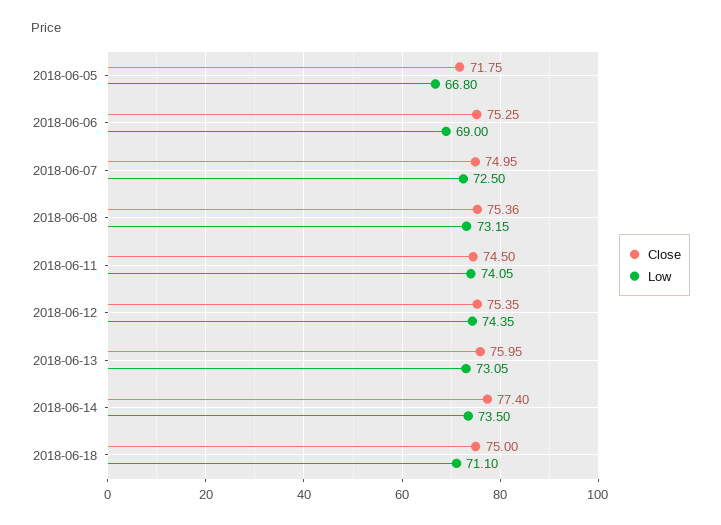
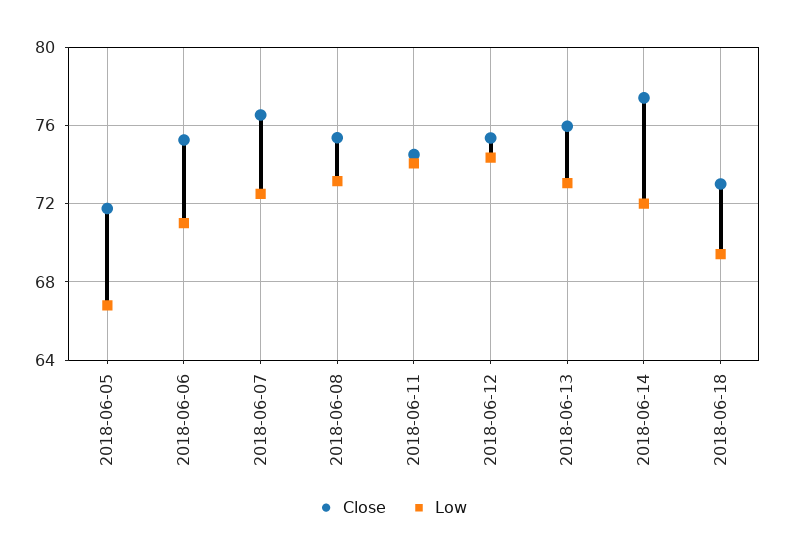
  {
    "Close": {
      "2018-06-05": 71.75,
      "2018-06-06": 75.25,
-     "2018-06-07": 74.95,
+     "2018-06-07": 76.5,
      "2018-06-08": 75.36,
      "2018-06-11": 74.5,
      "2018-06-12": 75.35,
      "2018-06-13": 75.95,
      "2018-06-14": 77.4,
-     "2018-06-18": 75
+     "2018-06-18": 73
    },
    "Low": {
      "2018-06-05": 66.8,
-     "2018-06-06": 69,
+     "2018-06-06": 71,
      "2018-06-07": 72.5,
      "2018-06-08": 73.15,
      "2018-06-11": 74.05,
      "2018-06-12": 74.35,
      "2018-06-13": 73.05,
-     "2018-06-14": 73.5,
+     "2018-06-14": 72,
-     "2018-06-18": 71.1
+     "2018-06-18": 69.5
    }
  }

